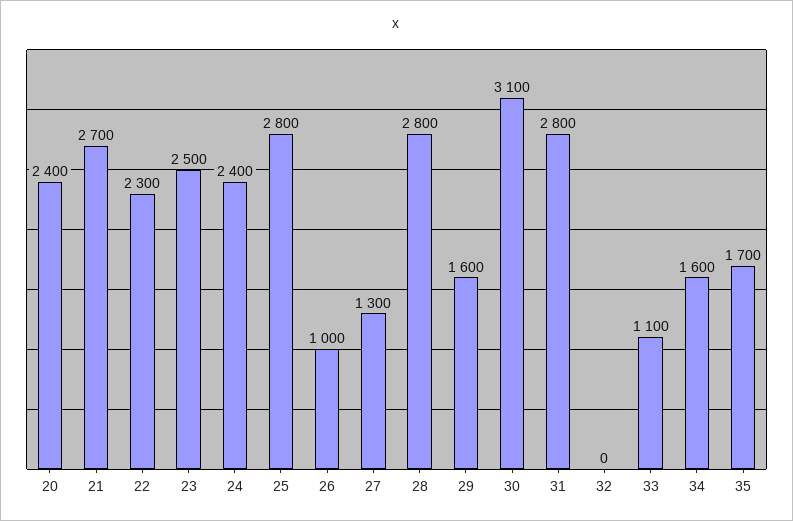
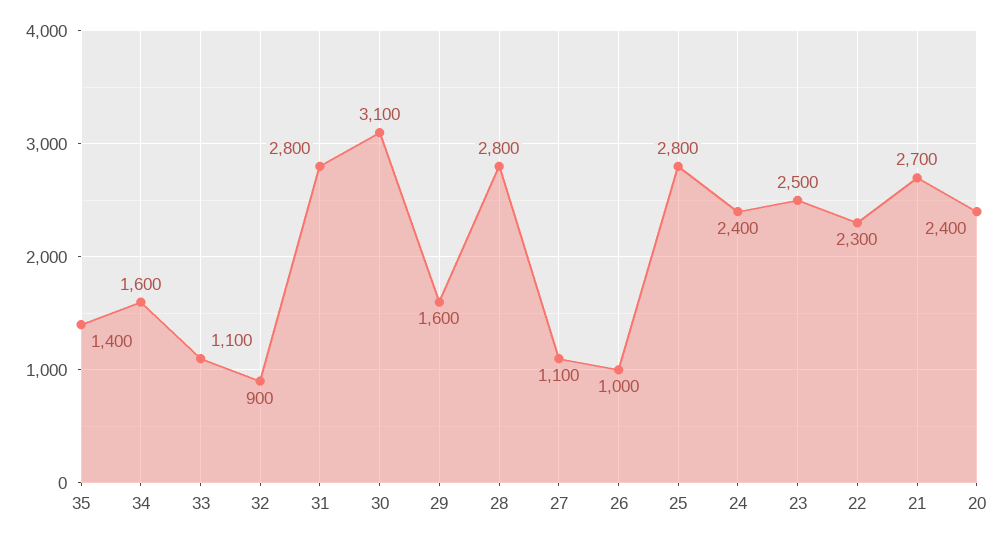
  {
    "20": 2400,
    "21": 2700,
    "22": 2300,
    "23": 2500,
    "24": 2400,
    "25": 2800,
    "26": 1000,
-   "27": 1300,
+   "27": 1100,
    "28": 2800,
    "29": 1600,
    "30": 3100,
    "31": 2800,
-   "32": 0,
+   "32": 900,
    "33": 1100,
    "34": 1600,
-   "35": 1700
+   "35": 1400
  }

